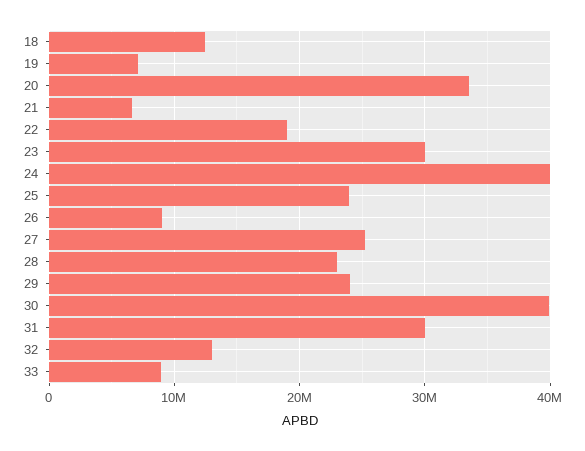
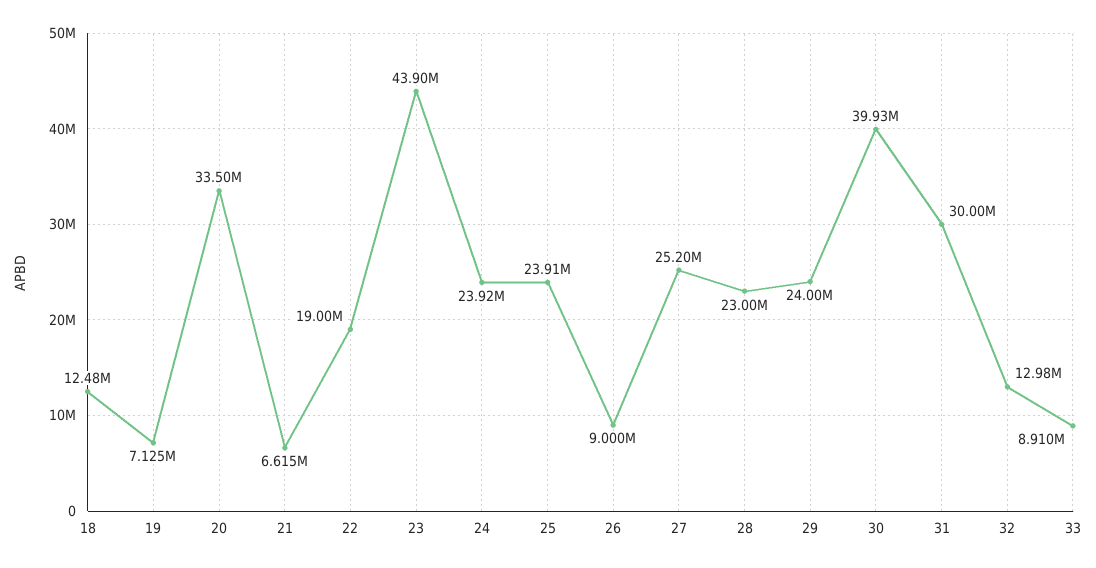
  {
    "18": 12480000,
    "19": 7125000,
    "20": 33500000,
    "21": 6615000,
    "22": 19000000,
-   "23": 30000000,
+   "23": 43900000,
-   "24": 40000000,
+   "24": 23920000,
    "25": 23910000,
    "26": 9000000,
    "27": 25200000,
    "28": 23000000,
    "29": 24000000,
    "30": 39930000,
    "31": 30000000,
    "32": 12980000,
    "33": 8910000
  }

